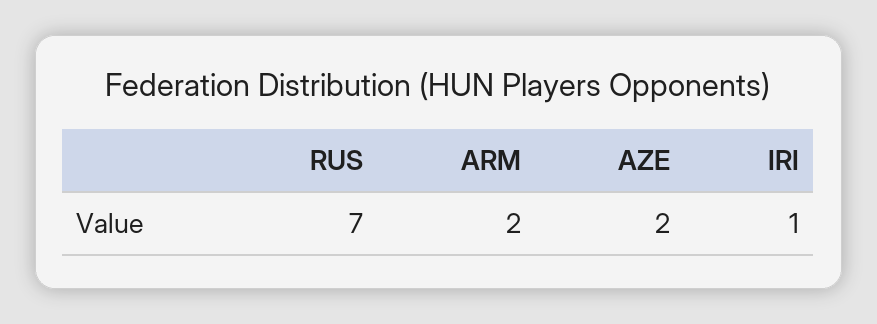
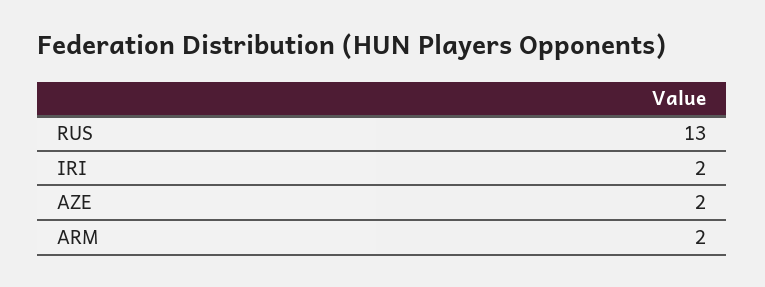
  {
-   "RUS": 7,
+   "RUS": 13,
    "ARM": 2,
    "AZE": 2,
-   "IRI": 1
+   "IRI": 2
  }

